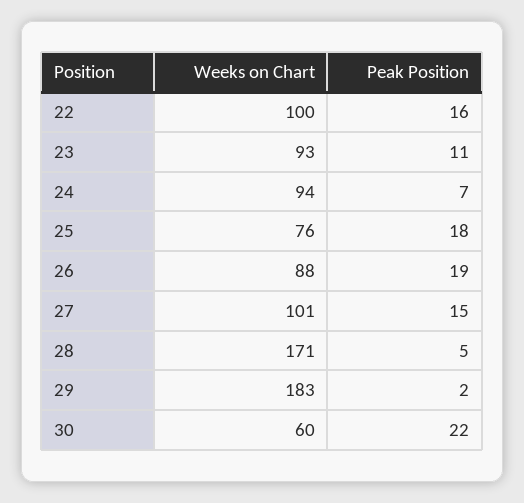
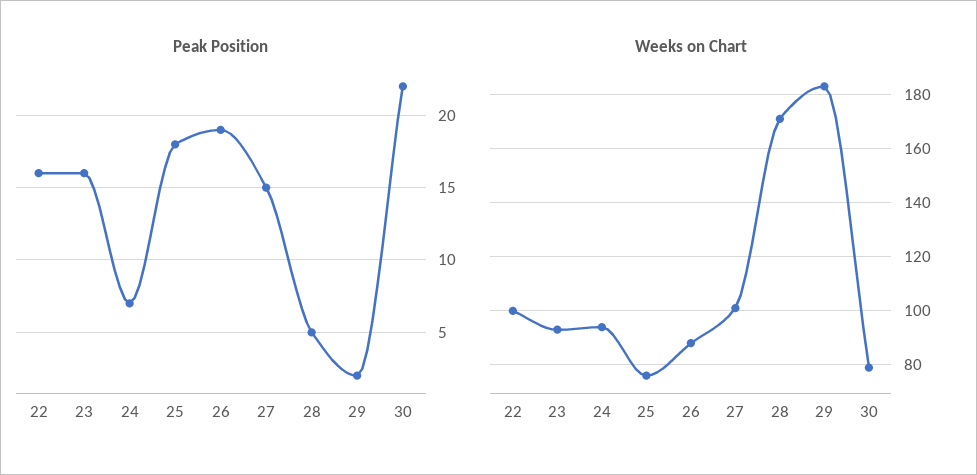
  {
    "Weeks on Chart": {
      "22": 100,
      "23": 93,
      "24": 94,
      "25": 76,
      "26": 88,
      "27": 101,
      "28": 171,
      "29": 183,
-     "30": 60
+     "30": 80
    },
    "Peak Position": {
      "22": 16,
-     "23": 11,
+     "23": 16,
      "24": 7,
      "25": 18,
      "26": 19,
      "27": 15,
      "28": 5,
      "29": 2,
      "30": 22
    }
  }

